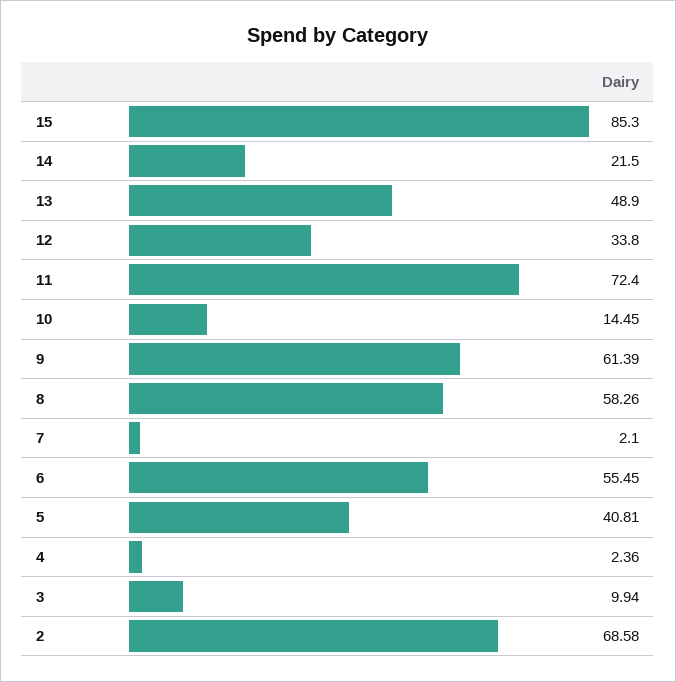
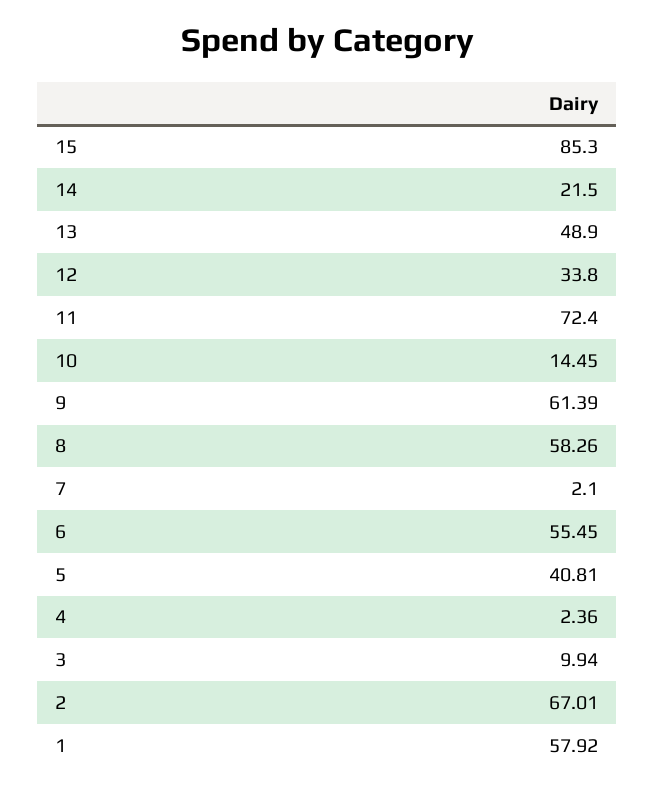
  {
    "15": 85.3,
    "14": 21.5,
    "13": 48.9,
    "12": 33.8,
    "11": 72.4,
    "10": 14.45,
    "9": 61.39,
    "8": 58.26,
    "7": 2.1,
    "6": 55.45,
    "5": 40.81,
    "4": 2.36,
    "3": 9.94,
-   "2": 68.58
+   "2": 67.01,
+   "1": 57.92
  }

